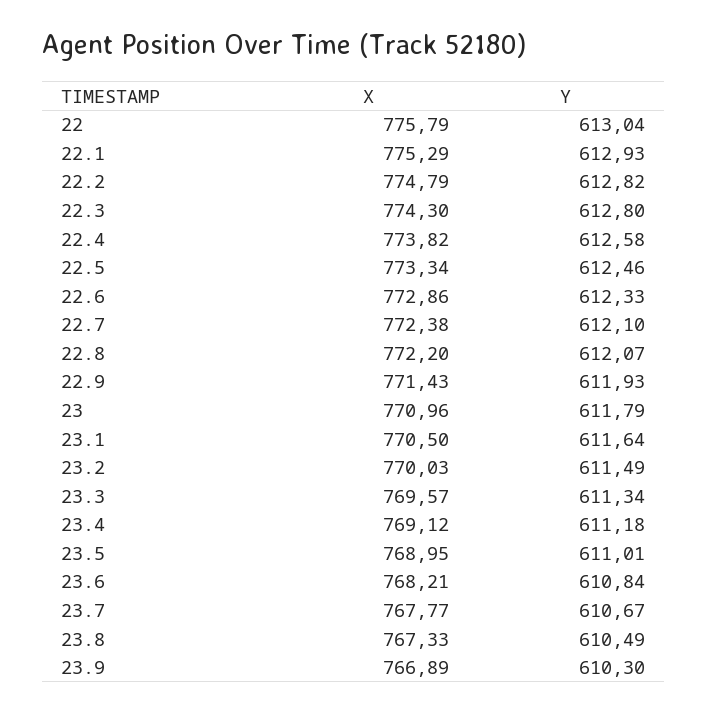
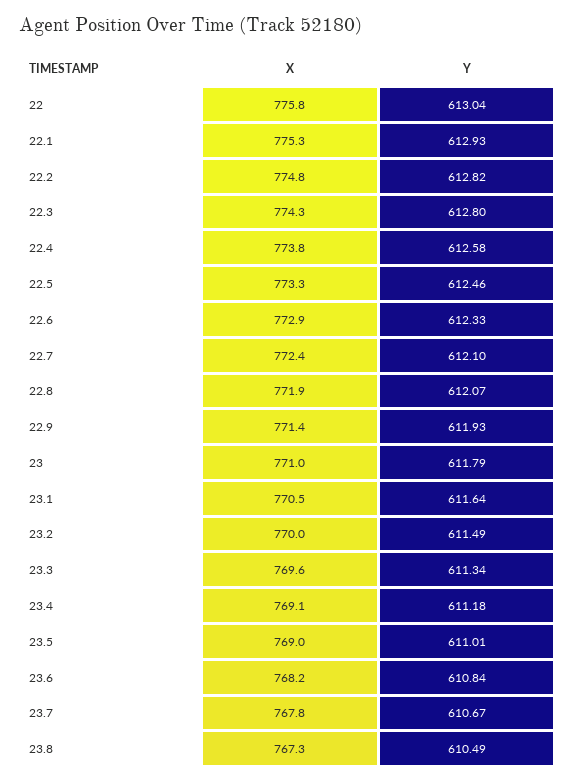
  {
    "X": {
      "22": 775.79,
      "22.1": 775.29,
      "22.2": 774.79,
      "22.3": 774.3,
      "22.4": 773.82,
      "22.5": 773.34,
      "22.6": 772.86,
      "22.7": 772.38,
-     "22.8": 772.2,
+     "22.8": 771.9,
      "22.9": 771.43,
      "23": 770.96,
      "23.1": 770.5,
      "23.2": 770.03,
      "23.3": 769.57,
      "23.4": 769.12,
      "23.5": 768.95,
      "23.6": 768.21,
      "23.7": 767.77,
-     "23.8": 767.33,
+     "23.8": 767.33
-     "23.9": 766.89
    },
    "Y": {
      "22": 613.04,
      "22.1": 612.93,
      "22.2": 612.82,
      "22.3": 612.8,
      "22.4": 612.58,
      "22.5": 612.46,
      "22.6": 612.33,
      "22.7": 612.1,
      "22.8": 612.07,
      "22.9": 611.93,
      "23": 611.79,
      "23.1": 611.64,
      "23.2": 611.49,
      "23.3": 611.34,
      "23.4": 611.18,
      "23.5": 611.01,
      "23.6": 610.84,
      "23.7": 610.67,
-     "23.8": 610.49,
+     "23.8": 610.49
-     "23.9": 610.3
    }
  }

